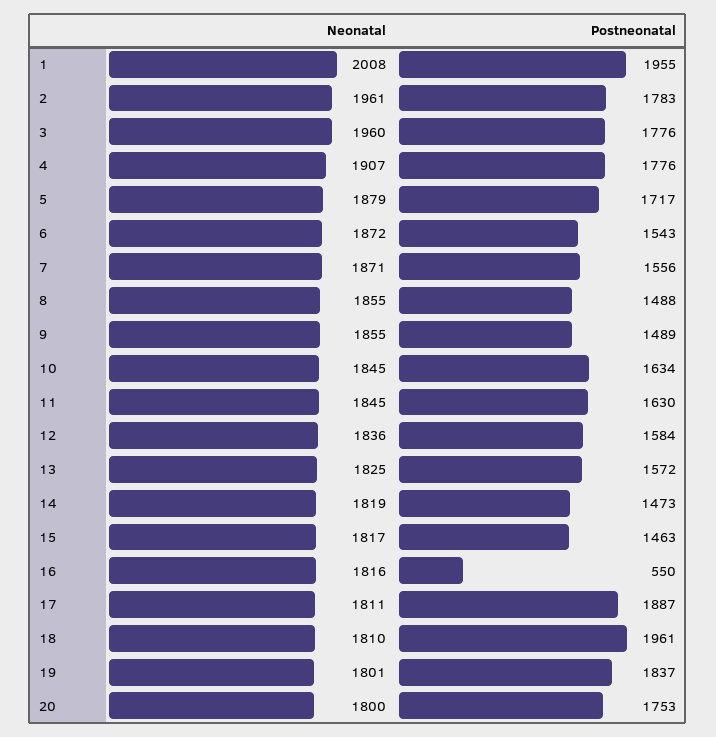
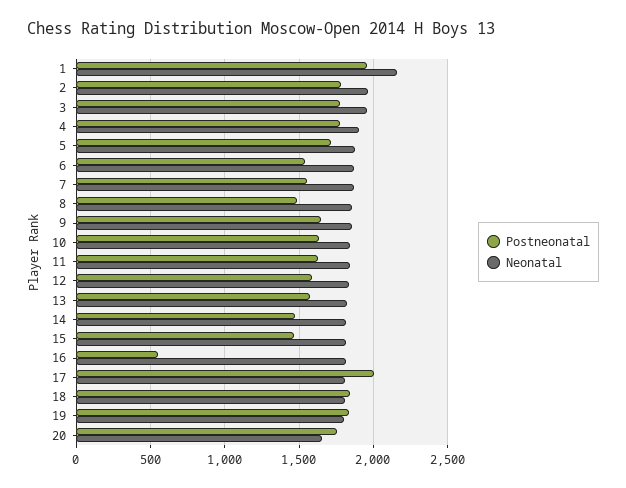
  {
    "Neonatal": {
-     "1": 2008,
+     "1": 2150,
      "2": 1961,
      "3": 1960,
      "4": 1907,
      "5": 1879,
      "6": 1872,
      "7": 1871,
      "8": 1855,
      "9": 1855,
      "10": 1845,
      "11": 1845,
      "12": 1836,
      "13": 1825,
      "14": 1819,
      "15": 1817,
      "16": 1816,
      "17": 1811,
      "18": 1810,
      "19": 1801,
-     "20": 1800
+     "20": 1650
    },
    "Postneonatal": {
      "1": 1955,
      "2": 1783,
      "3": 1776,
      "4": 1776,
      "5": 1717,
      "6": 1543,
      "7": 1556,
      "8": 1488,
-     "9": 1489,
+     "9": 1650,
      "10": 1634,
      "11": 1630,
      "12": 1584,
      "13": 1572,
      "14": 1473,
      "15": 1463,
      "16": 550,
-     "17": 1887,
+     "17": 2000,
-     "18": 1961,
+     "18": 1850,
      "19": 1837,
      "20": 1753
    }
  }

